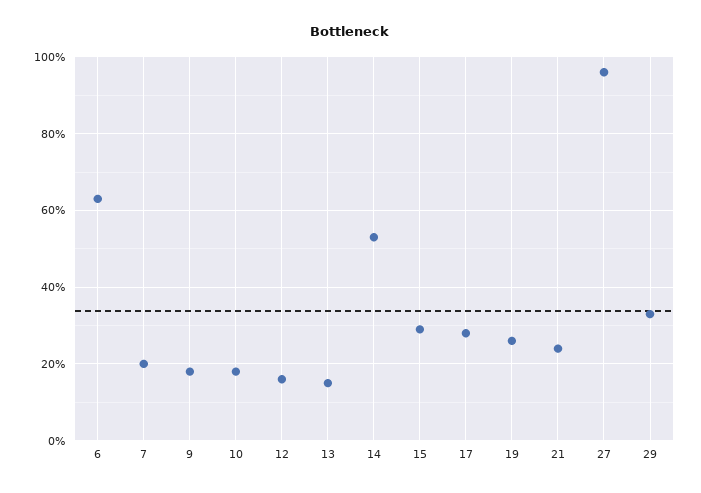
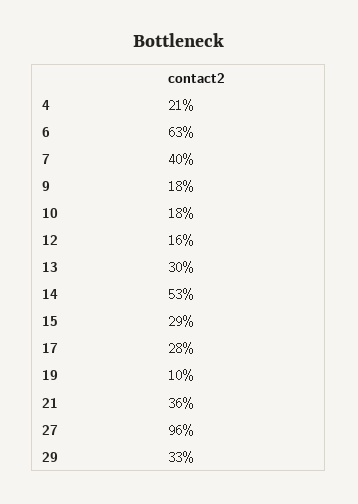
  {
    "6": 63,
-   "7": 20,
+   "7": 40,
    "9": 18,
    "10": 18,
    "12": 16,
-   "13": 15,
+   "13": 30,
    "14": 53,
    "15": 29,
    "17": 28,
-   "19": 25,
+   "19": 10,
-   "21": 25,
+   "21": 36,
    "27": 96,
-   "29": 33
+   "29": 33,
+   "4": 21
  }

